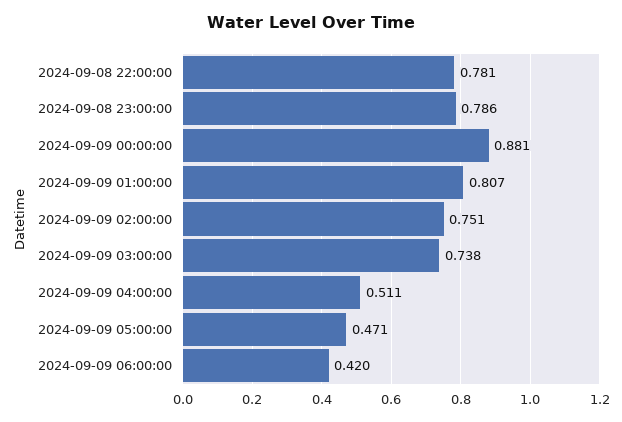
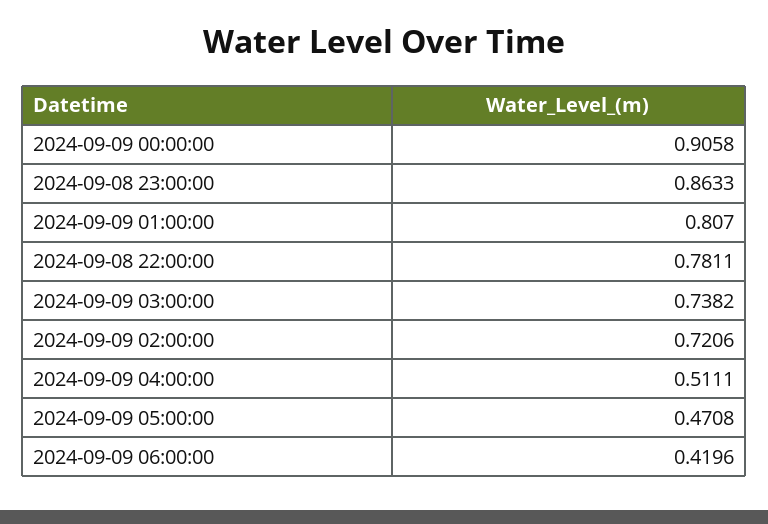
  {
    "2024-09-08 22:00:00": 0.7811,
-   "2024-09-08 23:00:00": 0.786,
+   "2024-09-08 23:00:00": 0.8633,
-   "2024-09-09 00:00:00": 0.881,
+   "2024-09-09 00:00:00": 0.9058,
    "2024-09-09 01:00:00": 0.807,
-   "2024-09-09 02:00:00": 0.751,
+   "2024-09-09 02:00:00": 0.7206,
    "2024-09-09 03:00:00": 0.7382,
    "2024-09-09 04:00:00": 0.5111,
    "2024-09-09 05:00:00": 0.4708,
    "2024-09-09 06:00:00": 0.4196
  }

